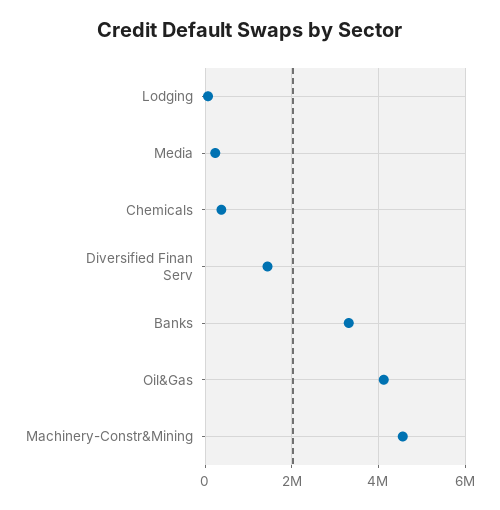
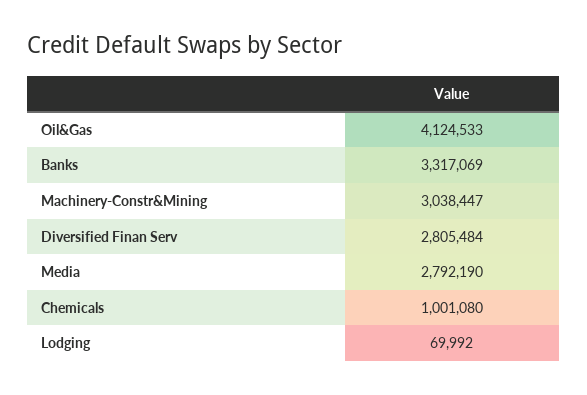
  {
    "Lodging": 69992,
-   "Media": 200000,
+   "Media": 2792190,
-   "Chemicals": 400000,
+   "Chemicals": 1001080,
-   "Diversified Finan Serv": 1400000,
+   "Diversified Finan Serv": 2805484,
    "Banks": 3317069,
    "Oil&Gas": 4124533,
-   "Machinery-Constr&Mining": 4600000
+   "Machinery-Constr&Mining": 3038447
  }

